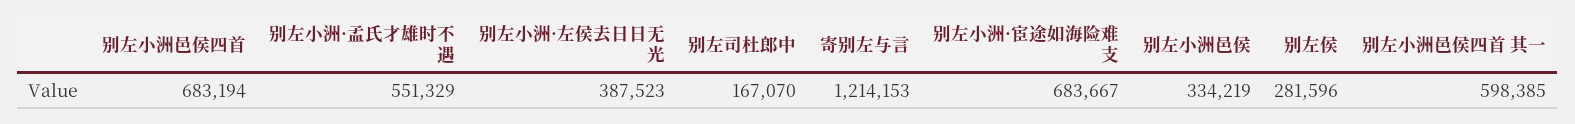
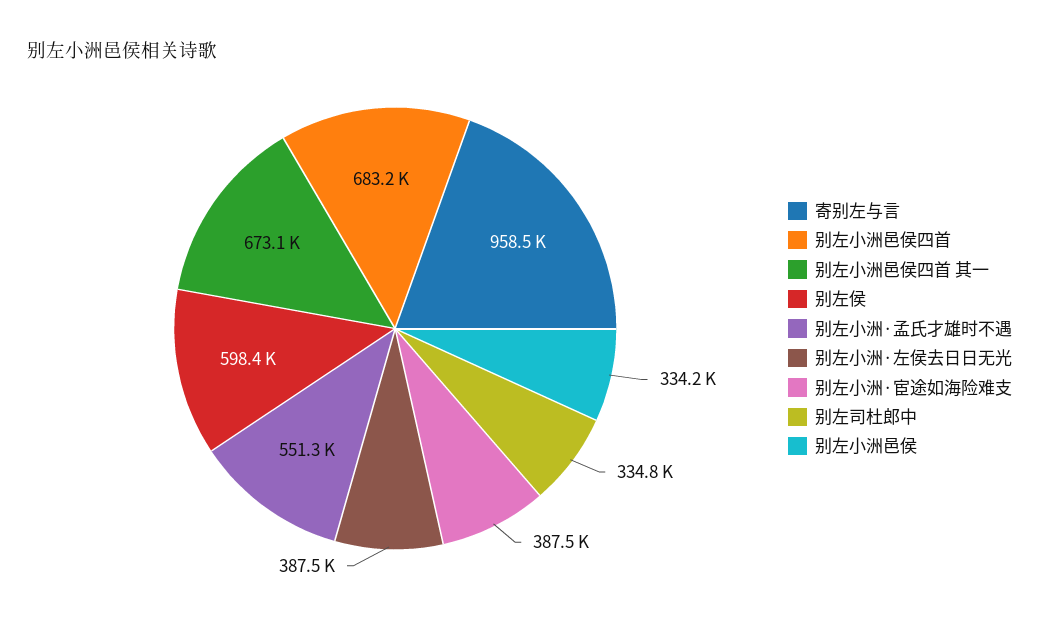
  {
    "别左小洲邑侯四首": 683194,
    "别左小洲·孟氏才雄时不遇": 551329,
    "别左小洲·左侯去日日无光": 387523,
-   "别左司杜郎中": 167070,
+   "别左司杜郎中": 334800,
-   "寄别左与言": 1214153,
+   "寄别左与言": 958500,
-   "别左小洲·宦途如海险难支": 683667,
+   "别左小洲·宦途如海险难支": 387500,
    "别左小洲邑侯": 334219,
-   "别左侯": 281596,
+   "别左侯": 598400,
-   "别左小洲邑侯四首 其一": 598385
+   "别左小洲邑侯四首 其一": 673100
  }

